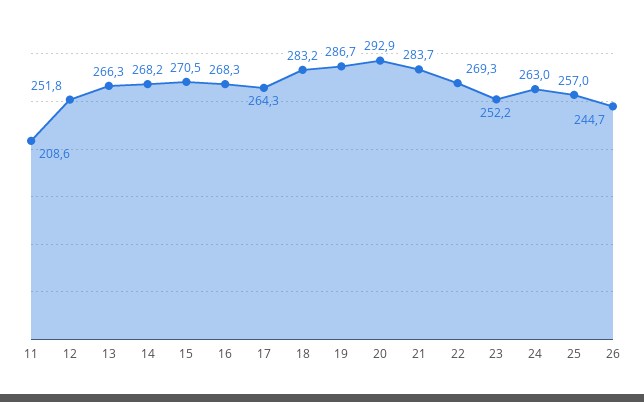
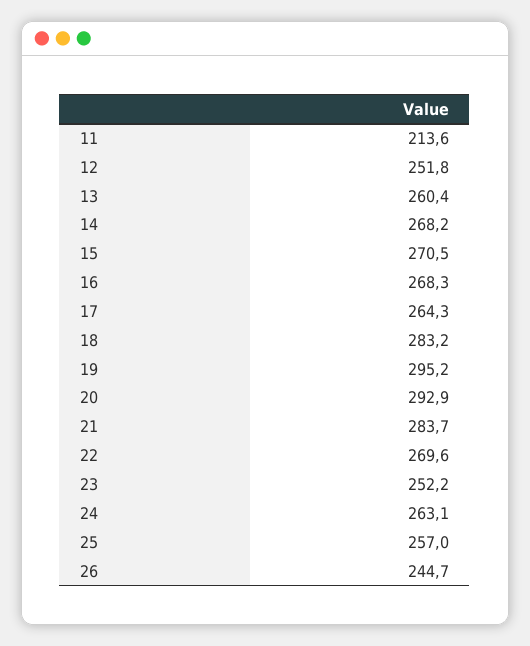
  {
-   "11": 208.6,
+   "11": 213.6,
    "12": 251.8,
-   "13": 266.3,
+   "13": 260.4,
    "14": 268.2,
    "15": 270.5,
    "16": 268.3,
    "17": 264.3,
    "18": 283.2,
-   "19": 286.7,
+   "19": 295.2,
    "20": 292.9,
    "21": 283.7,
-   "22": 269.3,
+   "22": 269.6,
    "23": 252.2,
-   "24": 263,
+   "24": 263.1,
    "25": 257,
    "26": 244.7
  }

